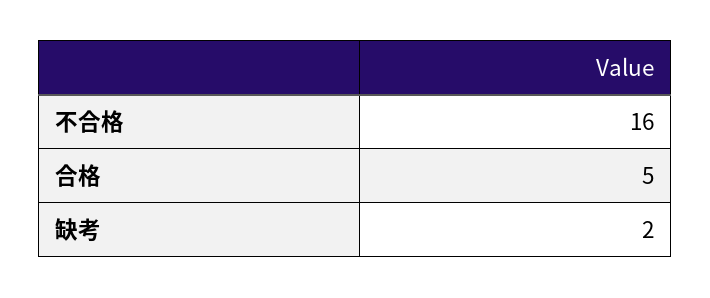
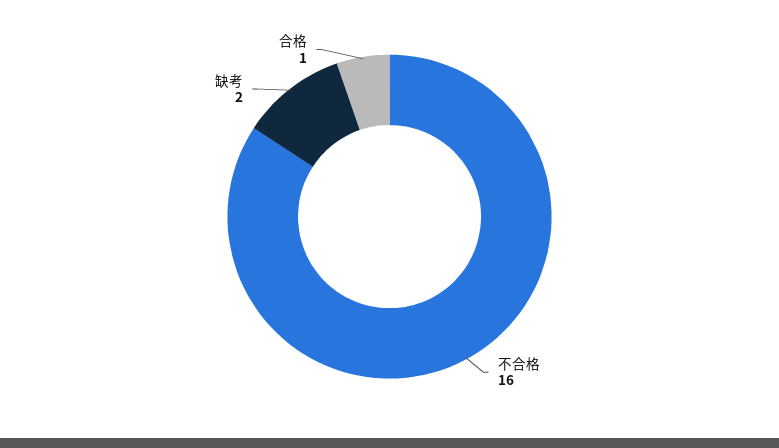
  {
    "不合格": 16,
-   "合格": 5,
+   "合格": 1,
    "缺考": 2
  }

